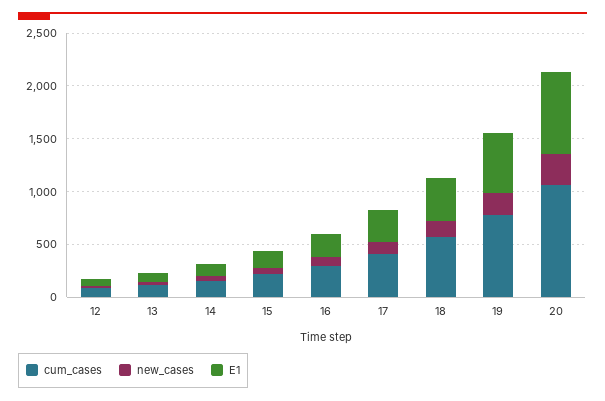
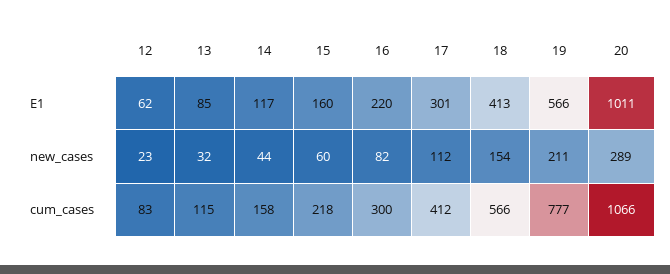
  {
    "cum_cases": {
      "12": 83,
      "13": 115,
      "14": 158,
      "15": 218,
      "16": 300,
      "17": 412,
      "18": 566,
      "19": 777,
      "20": 1066
    },
    "new_cases": {
      "12": 23,
      "13": 32,
      "14": 44,
      "15": 60,
      "16": 82,
      "17": 112,
      "18": 154,
      "19": 211,
      "20": 289
    },
    "E1": {
      "12": 62,
      "13": 85,
      "14": 117,
      "15": 160,
      "16": 220,
      "17": 301,
      "18": 413,
      "19": 566,
-     "20": 800
+     "20": 1011
    }
  }

